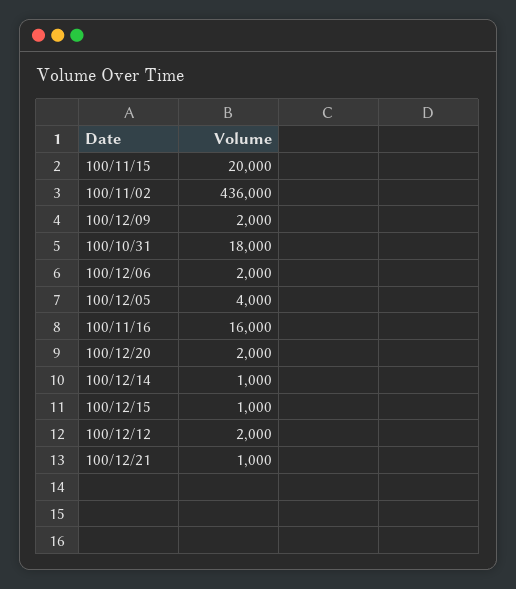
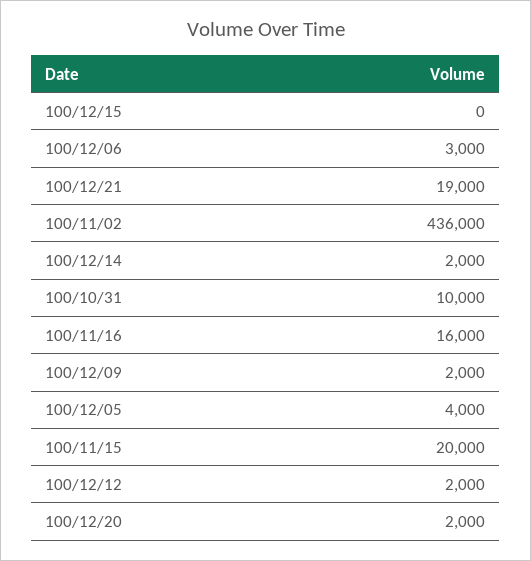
  {
    "100/11/15": 20000,
    "100/11/02": 436000,
    "100/12/09": 2000,
-   "100/10/31": 18000,
+   "100/10/31": 10000,
-   "100/12/06": 2000,
+   "100/12/06": 3000,
    "100/12/05": 4000,
    "100/11/16": 16000,
    "100/12/20": 2000,
-   "100/12/14": 1000,
+   "100/12/14": 2000,
-   "100/12/15": 1000,
+   "100/12/15": 0,
    "100/12/12": 2000,
-   "100/12/21": 1000
+   "100/12/21": 19000
  }

